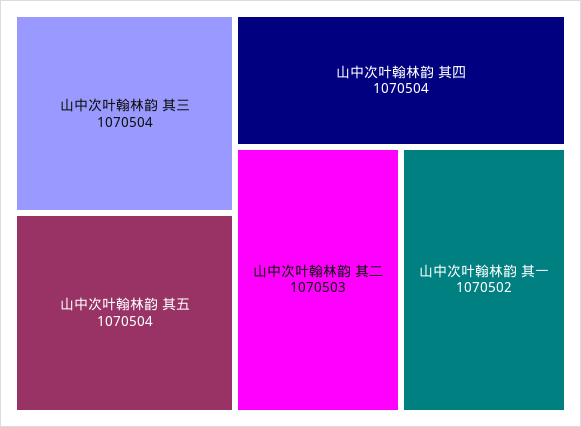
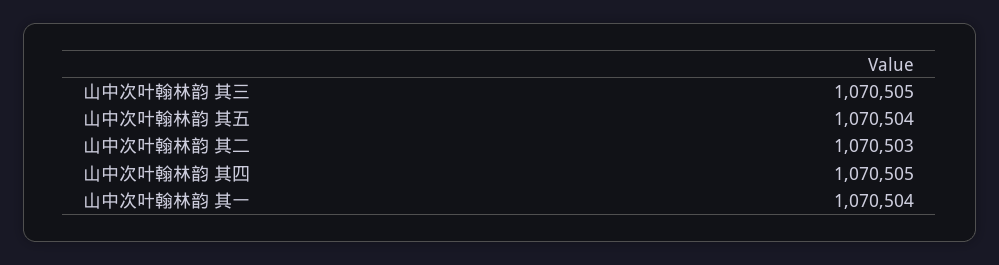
  {
-   "山中次叶翰林韵 其三": 1070504,
+   "山中次叶翰林韵 其三": 1070505,
    "山中次叶翰林韵 其五": 1070504,
-   "山中次叶翰林韵 其四": 1070504,
+   "山中次叶翰林韵 其四": 1070505,
    "山中次叶翰林韵 其二": 1070503,
-   "山中次叶翰林韵 其一": 1070502
+   "山中次叶翰林韵 其一": 1070504
  }

